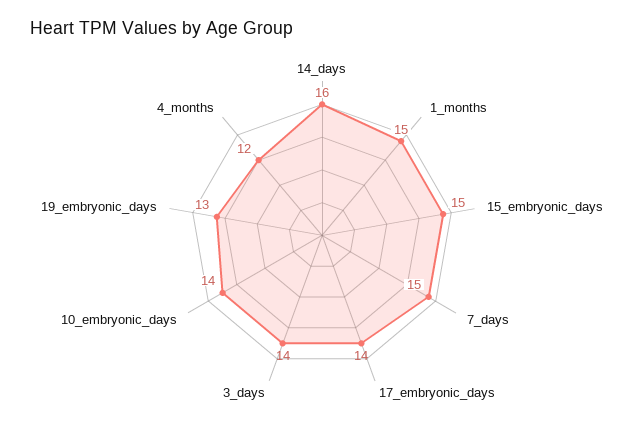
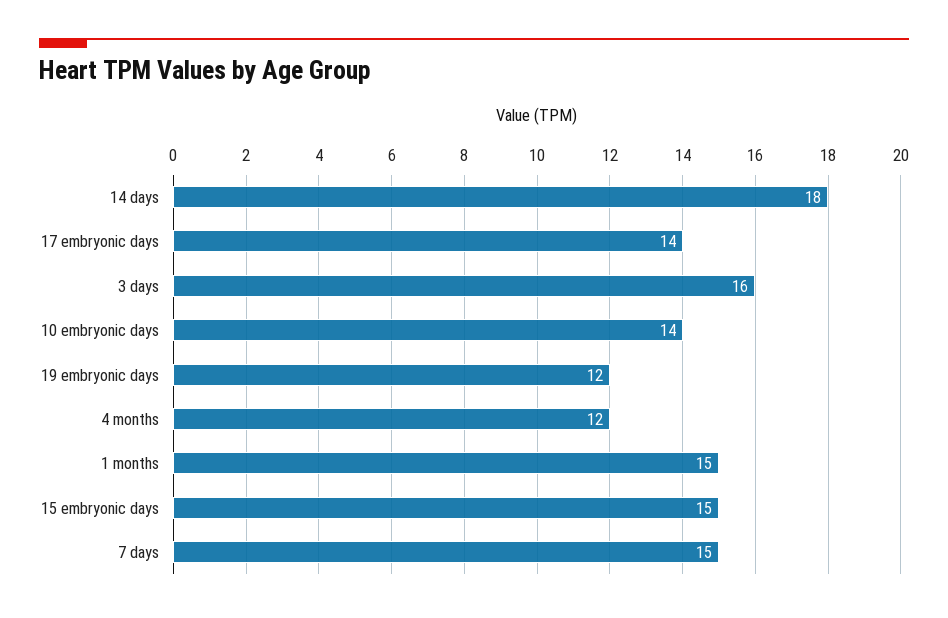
  {
-   "14_days": 16,
+   "14_days": 18,
    "1_months": 15,
    "15_embryonic_days": 15,
    "7_days": 15,
    "17_embryonic_days": 14,
-   "3_days": 14,
+   "3_days": 16,
    "10_embryonic_days": 14,
-   "19_embryonic_days": 13,
+   "19_embryonic_days": 12,
    "4_months": 12
  }

